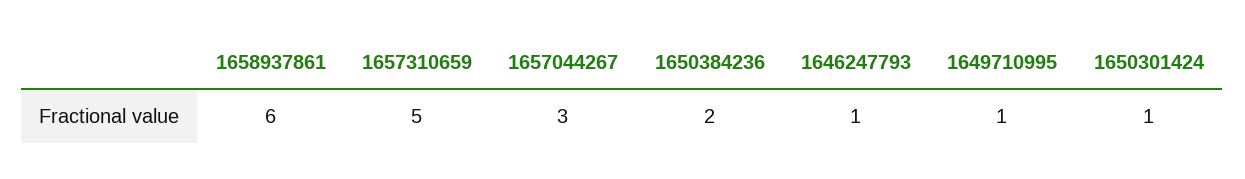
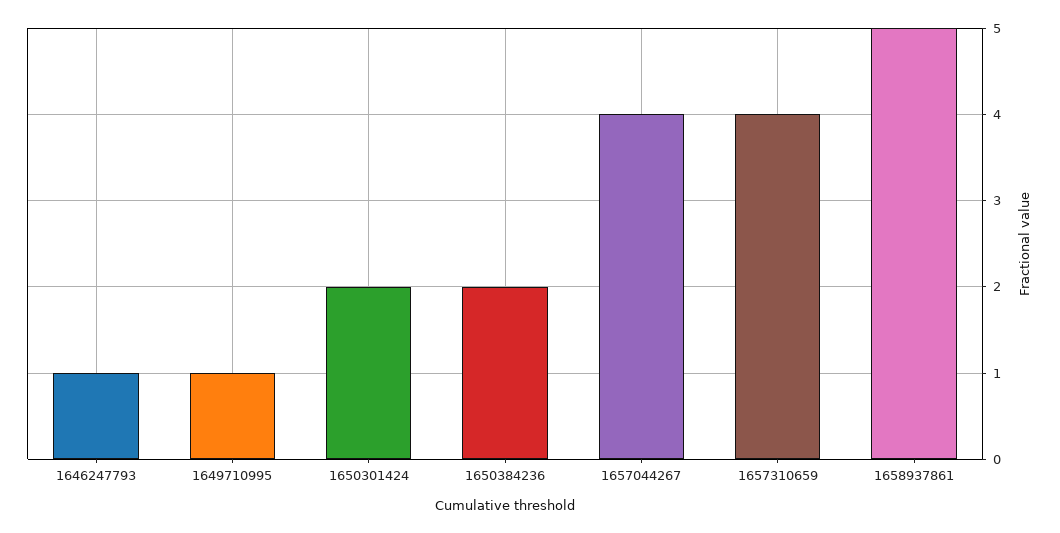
  {
-   "1658937861": 6,
+   "1658937861": 5,
-   "1657310659": 5,
+   "1657310659": 4,
-   "1657044267": 3,
+   "1657044267": 4,
    "1650384236": 2,
    "1646247793": 1,
    "1649710995": 1,
-   "1650301424": 1
+   "1650301424": 2
  }

